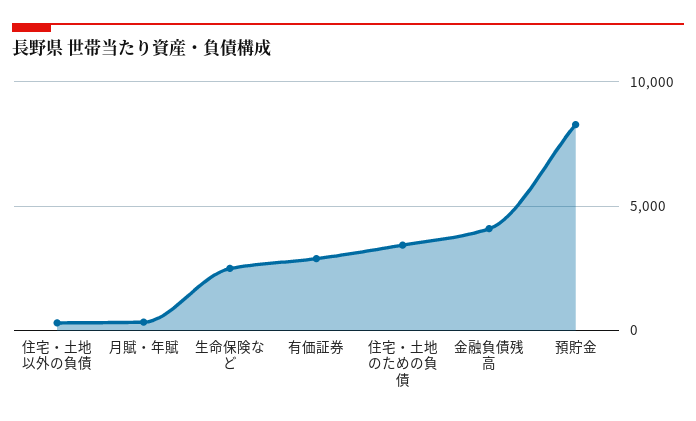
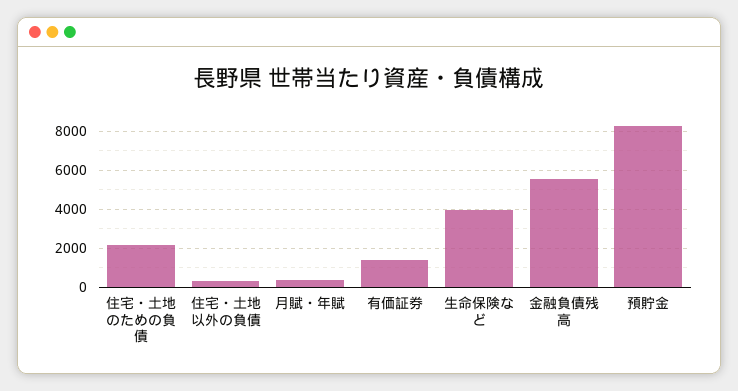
  {
    "住宅・土地以外の負債": 500,
    "月賦・年賦": 500,
-   "生命保険など": 2500,
+   "生命保険など": 4000,
-   "有価証券": 3000,
+   "有価証券": 1500,
-   "住宅・土地のための負債": 3500,
+   "住宅・土地のための負債": 2000,
-   "金融負債残高": 4000,
+   "金融負債残高": 5500,
    "預貯金": 8500
  }

